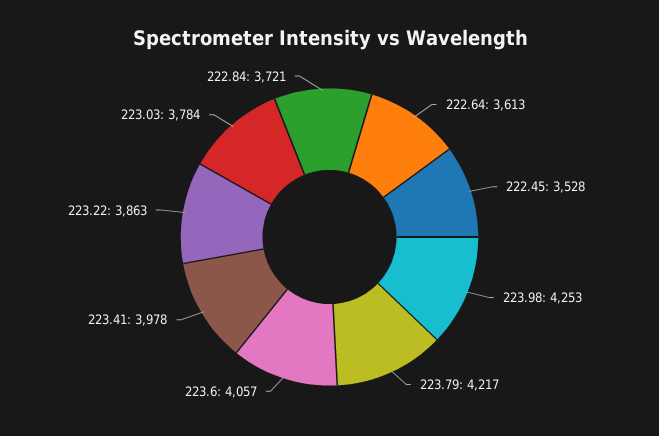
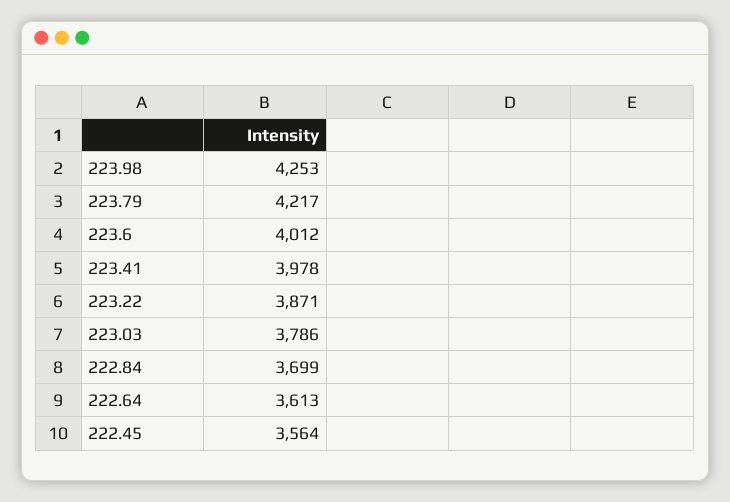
  {
    "222.64": 3613,
-   "222.45": 3528,
+   "222.45": 3564,
    "223.98": 4253,
    "223.79": 4217,
-   "223.6": 4057,
+   "223.6": 4012,
    "223.41": 3978,
-   "223.22": 3863,
+   "223.22": 3871,
-   "223.03": 3784,
+   "223.03": 3786,
-   "222.84": 3721
+   "222.84": 3699
  }

